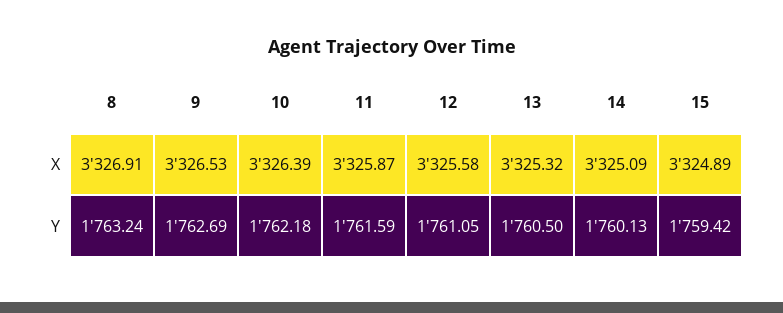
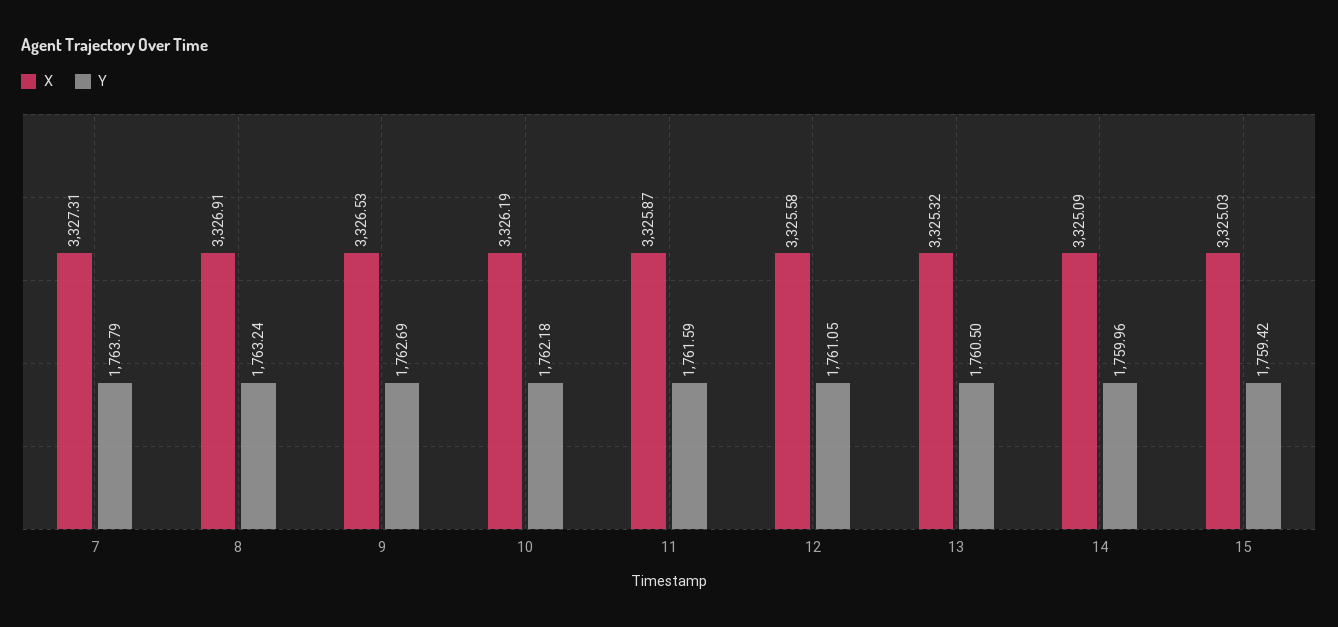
  {
    "X": {
      "8": 3326.91,
      "9": 3326.53,
-     "10": 3326.39,
+     "10": 3326.19,
      "11": 3325.87,
      "12": 3325.58,
      "13": 3325.32,
      "14": 3325.09,
-     "15": 3324.89
+     "15": 3325.03,
+     "7": 3327.31
    },
    "Y": {
      "8": 1763.24,
      "9": 1762.69,
      "10": 1762.18,
      "11": 1761.59,
      "12": 1761.05,
      "13": 1760.5,
-     "14": 1760.13,
+     "14": 1759.96,
-     "15": 1759.42
+     "15": 1759.42,
+     "7": 1763.79
    }
  }

